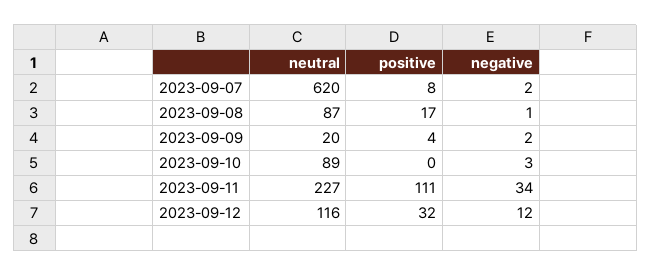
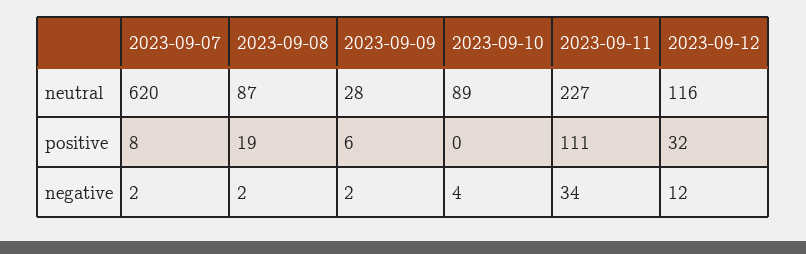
  {
    "neutral": {
      "2023-09-07": 620,
      "2023-09-08": 87,
-     "2023-09-09": 20,
+     "2023-09-09": 28,
      "2023-09-10": 89,
      "2023-09-11": 227,
      "2023-09-12": 116
    },
    "positive": {
      "2023-09-07": 8,
-     "2023-09-08": 17,
+     "2023-09-08": 19,
-     "2023-09-09": 4,
+     "2023-09-09": 6,
      "2023-09-10": 0,
      "2023-09-11": 111,
      "2023-09-12": 32
    },
    "negative": {
      "2023-09-07": 2,
-     "2023-09-08": 1,
+     "2023-09-08": 2,
      "2023-09-09": 2,
-     "2023-09-10": 3,
+     "2023-09-10": 4,
      "2023-09-11": 34,
      "2023-09-12": 12
    }
  }

